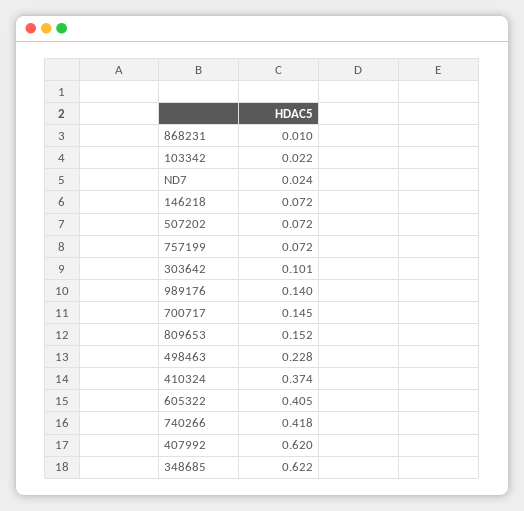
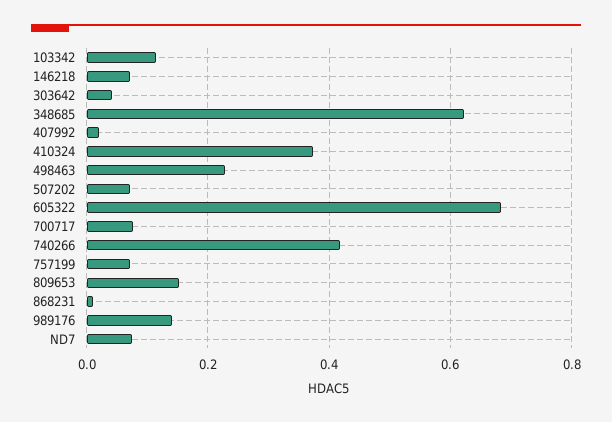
  {
    "868231": 0.01,
-   "103342": 0.022,
+   "103342": 0.12,
-   "ND7": 0.024,
+   "ND7": 0.08,
    "146218": 0.072,
    "507202": 0.072,
    "757199": 0.072,
-   "303642": 0.101,
+   "303642": 0.04,
    "989176": 0.14,
-   "700717": 0.145,
+   "700717": 0.08,
    "809653": 0.152,
    "498463": 0.228,
    "410324": 0.374,
-   "605322": 0.405,
+   "605322": 0.68,
    "740266": 0.418,
-   "407992": 0.62,
+   "407992": 0.02,
    "348685": 0.622
  }

